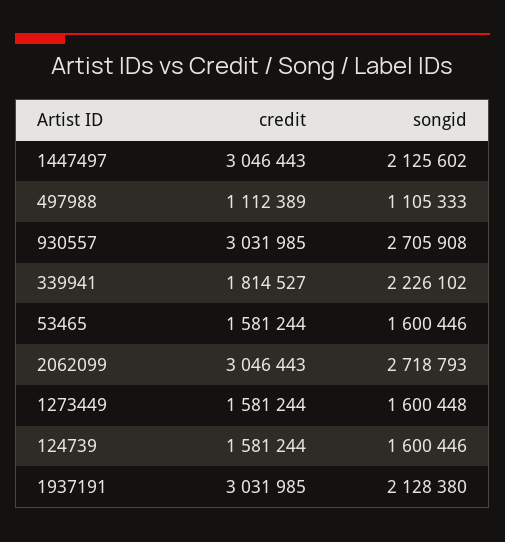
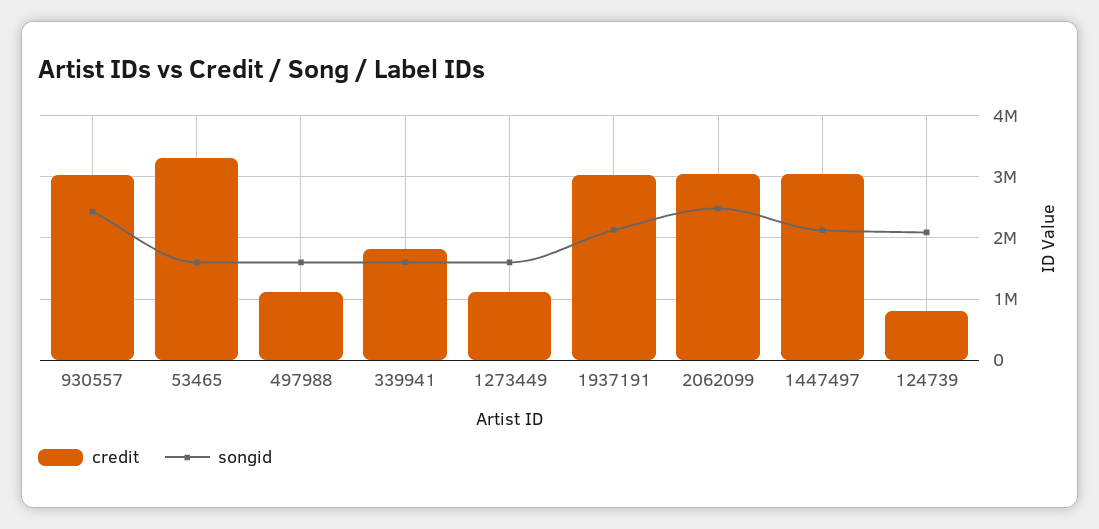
  {
    "credit": {
      "1447497": 3046443,
      "497988": 1112389,
      "930557": 3031985,
      "339941": 1814527,
-     "53465": 1581244,
+     "53465": 3300000,
      "2062099": 3046443,
-     "1273449": 1581244,
+     "1273449": 1100000,
-     "124739": 1581244,
+     "124739": 800000,
      "1937191": 3031985
    },
    "songid": {
      "1447497": 2125602,
-     "497988": 1105333,
+     "497988": 1600000,
-     "930557": 2705908,
+     "930557": 2400000,
-     "339941": 2226102,
+     "339941": 1600000,
      "53465": 1600446,
-     "2062099": 2718793,
+     "2062099": 2500000,
      "1273449": 1600448,
-     "124739": 1600446,
+     "124739": 2100000,
      "1937191": 2128380
    }
  }

